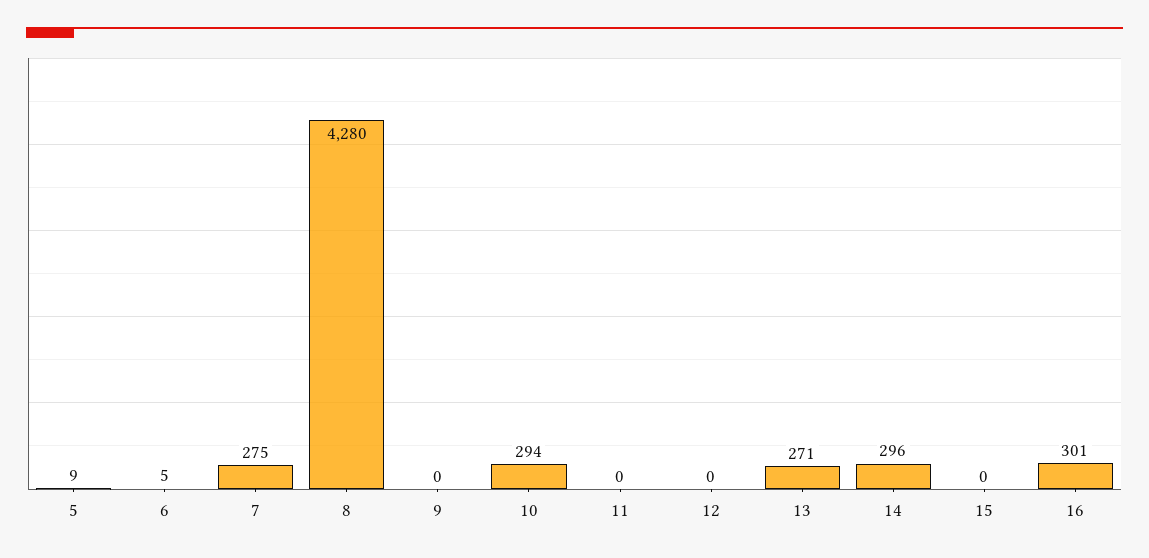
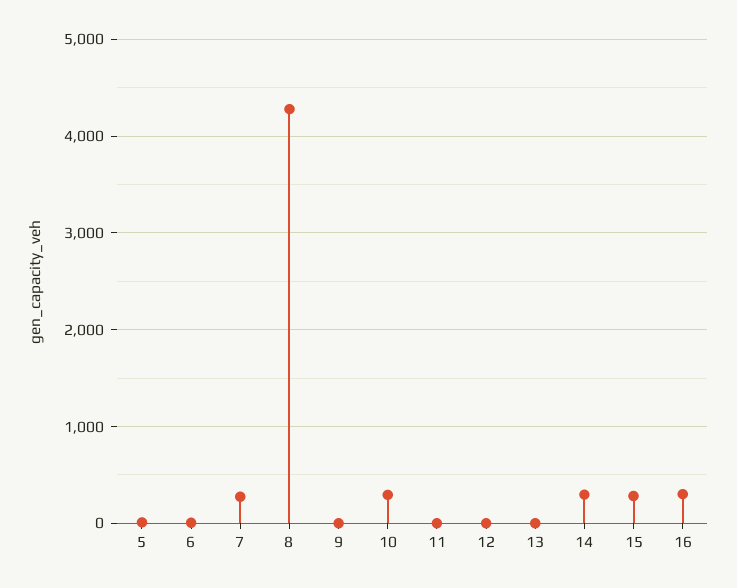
  {
    "5": 9,
    "6": 5,
    "7": 275,
    "8": 4280,
    "9": 0,
    "10": 294,
    "11": 0,
    "12": 0,
-   "13": 271,
+   "13": 0,
    "14": 296,
-   "15": 0,
+   "15": 300,
    "16": 301
  }

